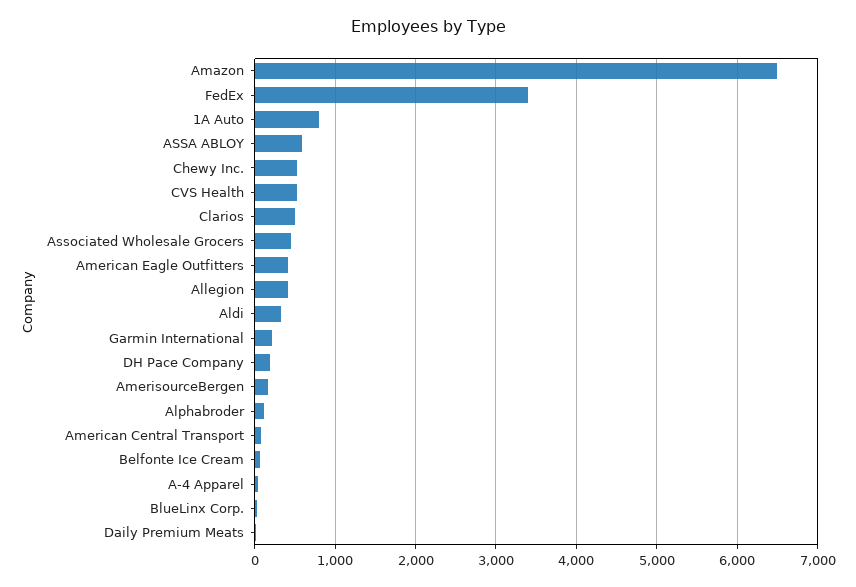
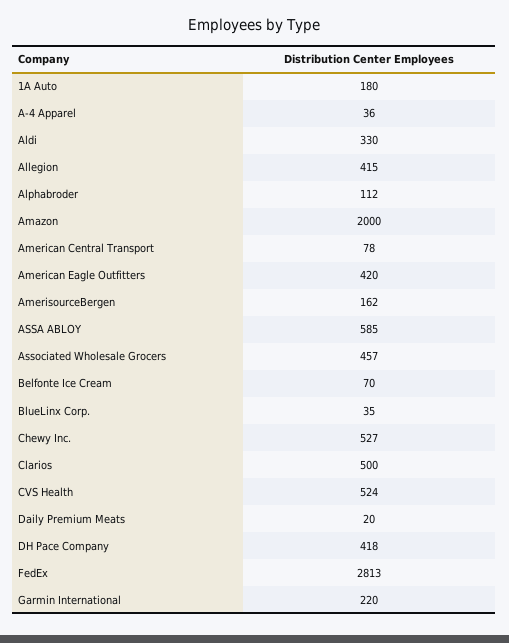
  {
-   "Amazon": 6500,
+   "Amazon": 2000,
-   "FedEx": 3400,
+   "FedEx": 2813,
-   "1A Auto": 800,
+   "1A Auto": 180,
    "ASSA ABLOY": 585,
    "Chewy Inc.": 527,
    "CVS Health": 524,
    "Clarios": 500,
    "Associated Wholesale Grocers": 457,
    "American Eagle Outfitters": 420,
    "Allegion": 415,
    "Aldi": 330,
    "Garmin International": 220,
-   "DH Pace Company": 200,
+   "DH Pace Company": 418,
    "AmerisourceBergen": 162,
    "Alphabroder": 112,
    "American Central Transport": 78,
    "Belfonte Ice Cream": 70,
    "A-4 Apparel": 36,
    "BlueLinx Corp.": 35,
    "Daily Premium Meats": 20
  }

